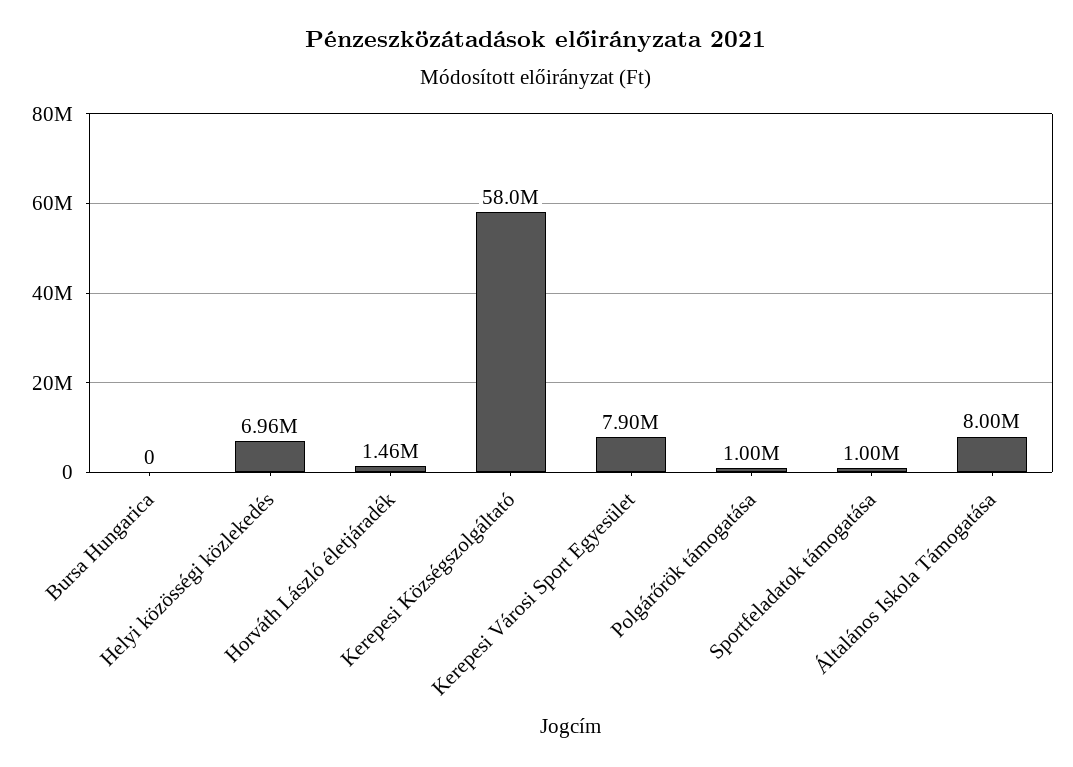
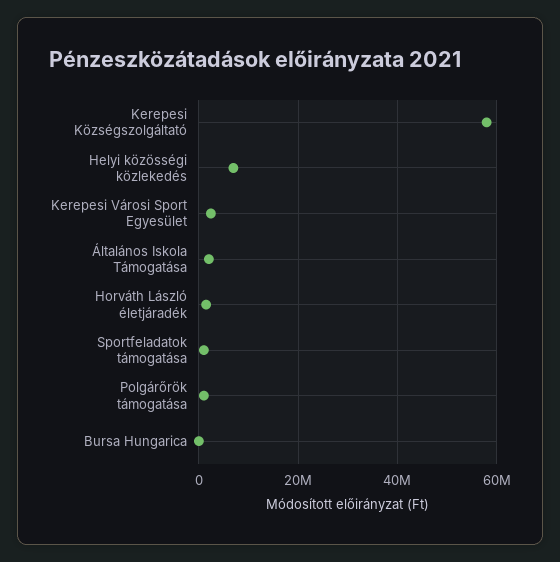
  {
    "Bursa Hungarica": 0,
    "Helyi közösségi közlekedés": 6960000,
    "Horváth László életjáradék": 1460000,
    "Kerepesi Községszolgáltató": 58000000,
-   "Kerepesi Városi Sport Egyesület": 7900000,
+   "Kerepesi Városi Sport Egyesület": 2000000,
    "Polgárőrök támogatása": 1000000,
    "Sportfeladatok támogatása": 1000000,
-   "Általános Iskola Támogatása": 8000000
+   "Általános Iskola Támogatása": 2000000
  }

